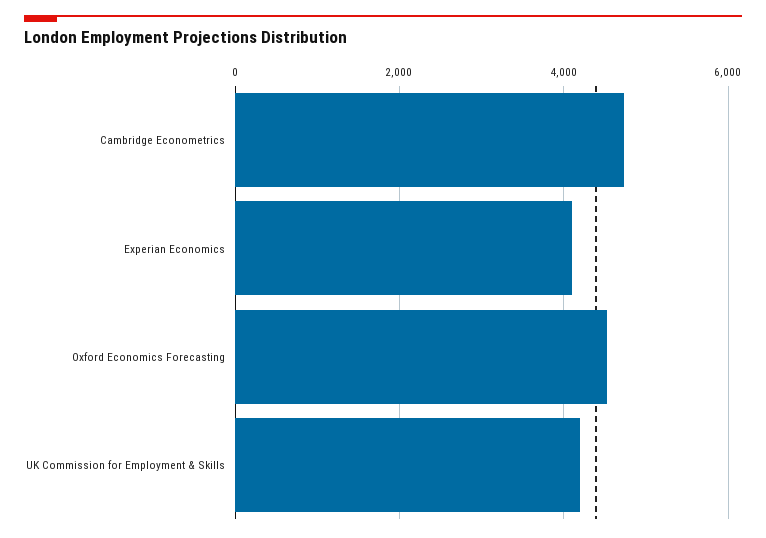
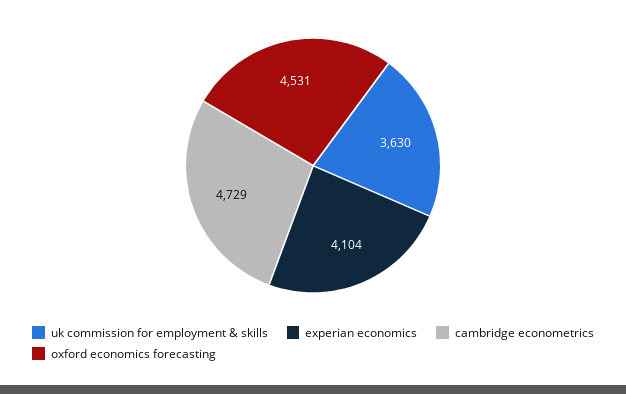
  {
    "Cambridge Econometrics": 4729,
    "Experian Economics": 4104,
    "Oxford Economics Forecasting": 4531,
-   "UK Commission for Employment & Skills": 4200
+   "UK Commission for Employment & Skills": 3630
  }

